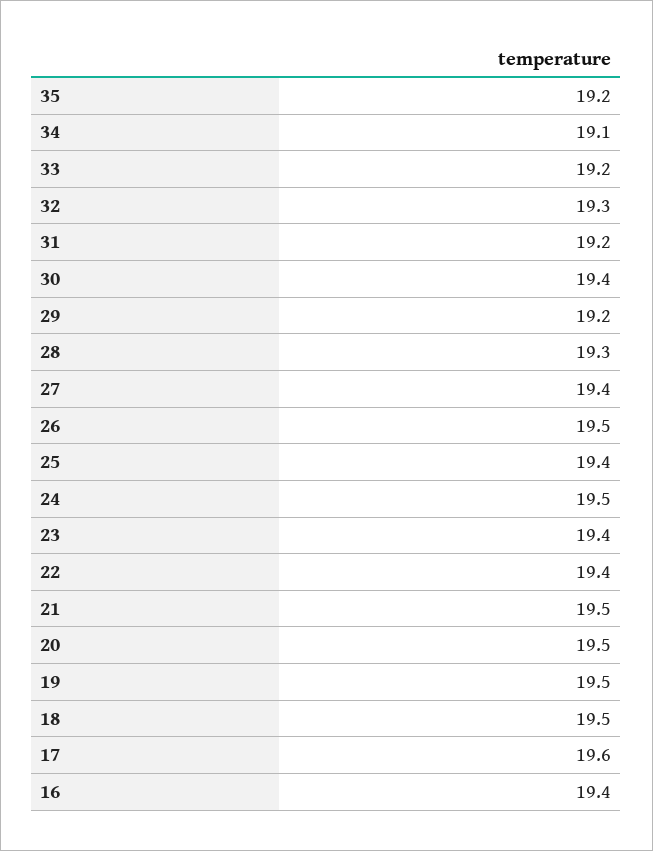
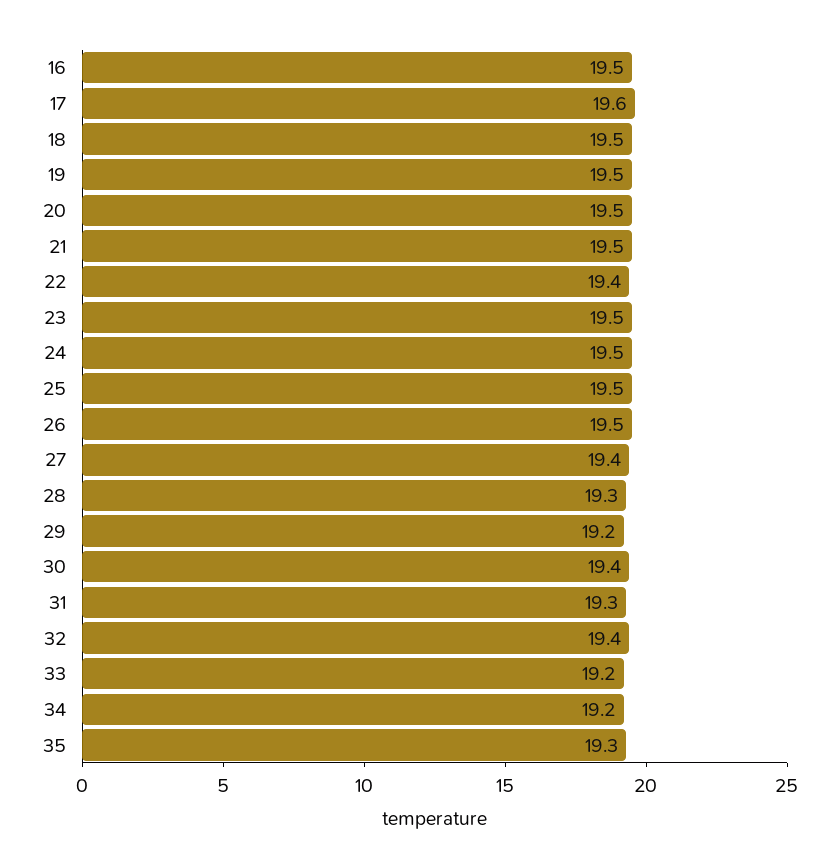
  {
-   "35": 19.2,
+   "35": 19.3,
-   "34": 19.1,
+   "34": 19.2,
    "33": 19.2,
-   "32": 19.3,
+   "32": 19.4,
-   "31": 19.2,
+   "31": 19.3,
    "30": 19.4,
    "29": 19.2,
    "28": 19.3,
    "27": 19.4,
    "26": 19.5,
-   "25": 19.4,
+   "25": 19.5,
    "24": 19.5,
-   "23": 19.4,
+   "23": 19.5,
    "22": 19.4,
    "21": 19.5,
    "20": 19.5,
    "19": 19.5,
    "18": 19.5,
    "17": 19.6,
-   "16": 19.4
+   "16": 19.5
  }

